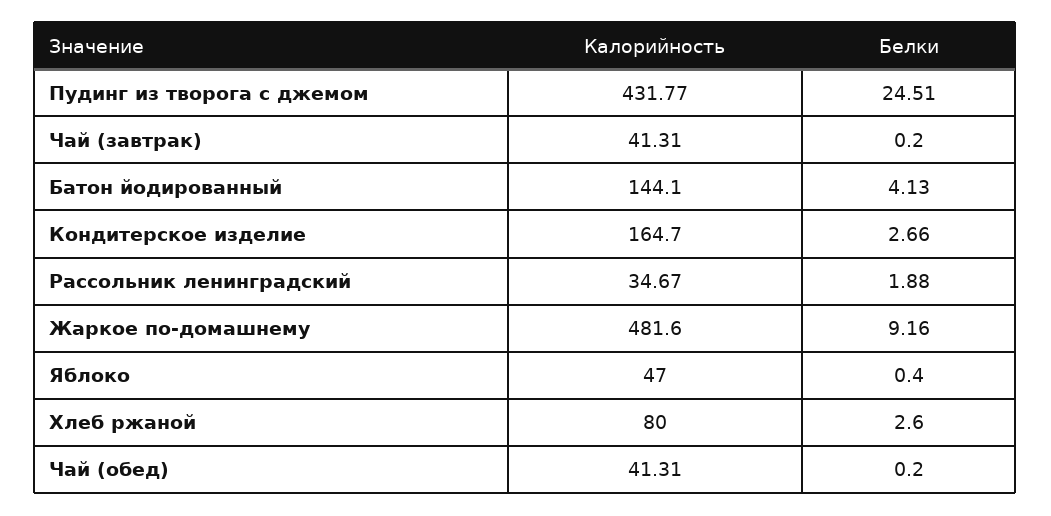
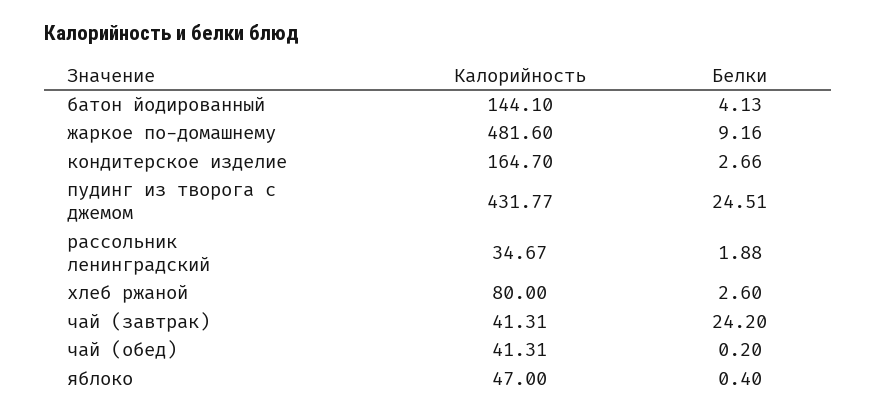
  {
    "Калорийность": {
      "Пудинг из творога с джемом": 431.77,
      "Чай (завтрак)": 41.31,
      "Батон йодированный": 144.1,
      "Кондитерское изделие": 164.7,
      "Рассольник ленинградский": 34.67,
      "Жаркое по-домашнему": 481.6,
      "Яблоко": 47,
      "Хлеб ржаной": 80,
      "Чай (обед)": 41.31
    },
    "Белки": {
      "Пудинг из творога с джемом": 24.51,
-     "Чай (завтрак)": 0.2,
+     "Чай (завтрак)": 24.2,
      "Батон йодированный": 4.13,
      "Кондитерское изделие": 2.66,
      "Рассольник ленинградский": 1.88,
      "Жаркое по-домашнему": 9.16,
      "Яблоко": 0.4,
      "Хлеб ржаной": 2.6,
      "Чай (обед)": 0.2
    }
  }

